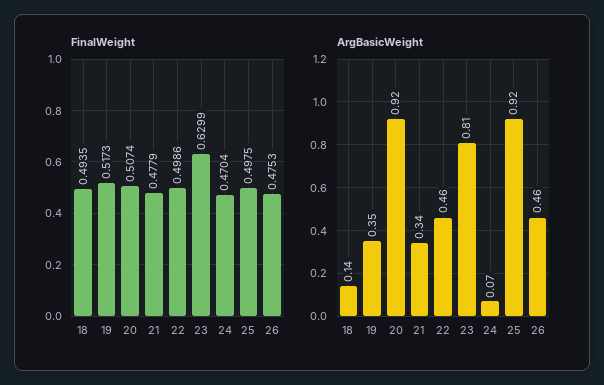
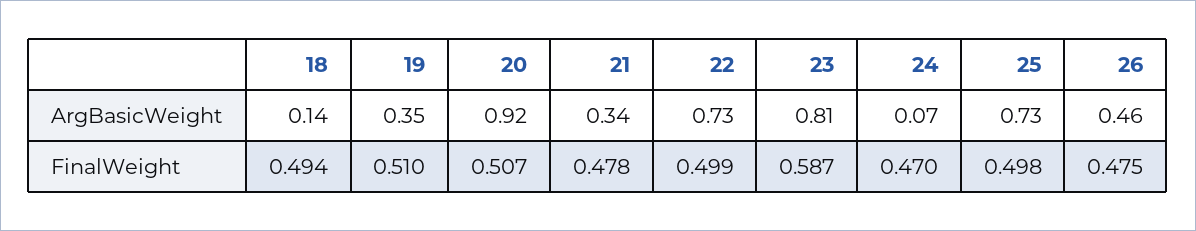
  {
    "FinalWeight": {
      "18": 0.4935,
-     "19": 0.5173,
+     "19": 0.51,
      "20": 0.5074,
      "21": 0.4779,
      "22": 0.4986,
-     "23": 0.6299,
+     "23": 0.587,
      "24": 0.4704,
      "25": 0.4975,
      "26": 0.4753
    },
    "ArgBasicWeight": {
      "18": 0.14,
      "19": 0.35,
      "20": 0.92,
      "21": 0.34,
-     "22": 0.46,
+     "22": 0.73,
      "23": 0.81,
      "24": 0.07,
-     "25": 0.92,
+     "25": 0.73,
      "26": 0.46
    }
  }

